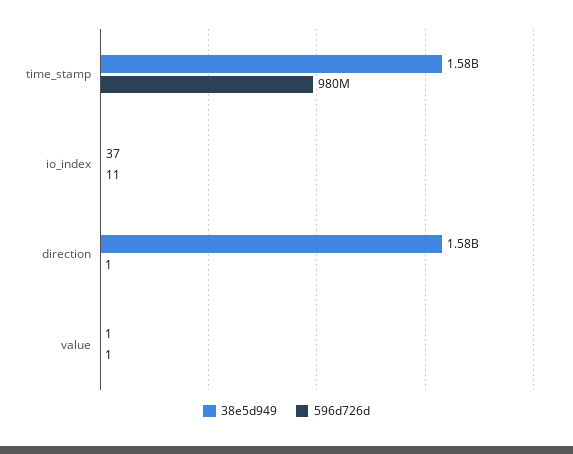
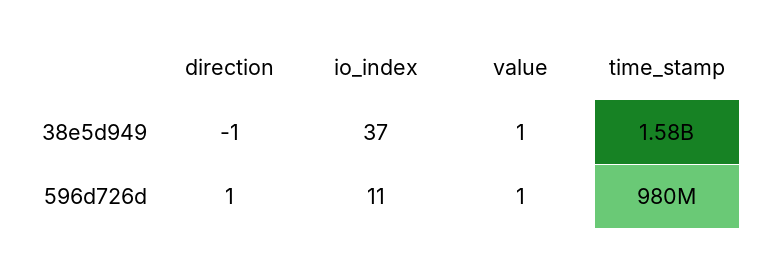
  {
    "38e5d949": {
      "time_stamp": 1580000000,
      "io_index": 37,
-     "direction": 1580000000,
+     "direction": -1,
      "value": 1
    },
    "596d726d": {
      "time_stamp": 980000000,
      "io_index": 11,
      "direction": 1,
      "value": 1
    }
  }

